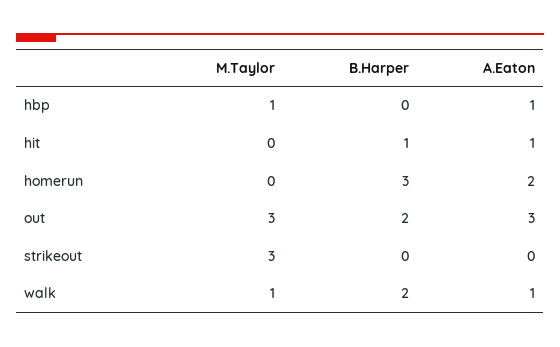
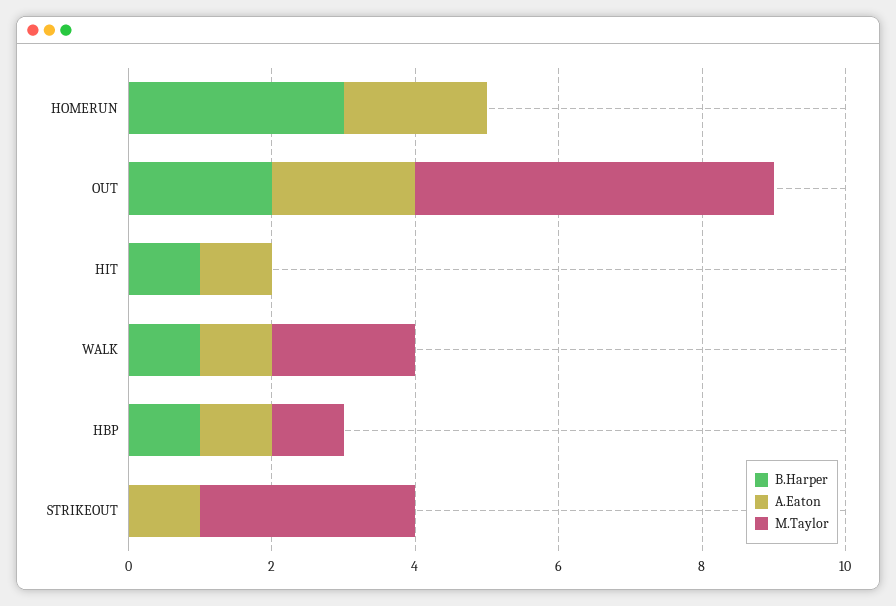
  {
    "M.Taylor": {
      "hbp": 1,
      "hit": 0,
      "homerun": 0,
-     "out": 3,
+     "out": 5,
      "strikeout": 3,
-     "walk": 1
+     "walk": 2
    },
    "B.Harper": {
-     "hbp": 0,
+     "hbp": 1,
      "hit": 1,
      "homerun": 3,
      "out": 2,
      "strikeout": 0,
-     "walk": 2
+     "walk": 1
    },
    "A.Eaton": {
      "hbp": 1,
      "hit": 1,
      "homerun": 2,
-     "out": 3,
+     "out": 2,
-     "strikeout": 0,
+     "strikeout": 1,
      "walk": 1
    }
  }

